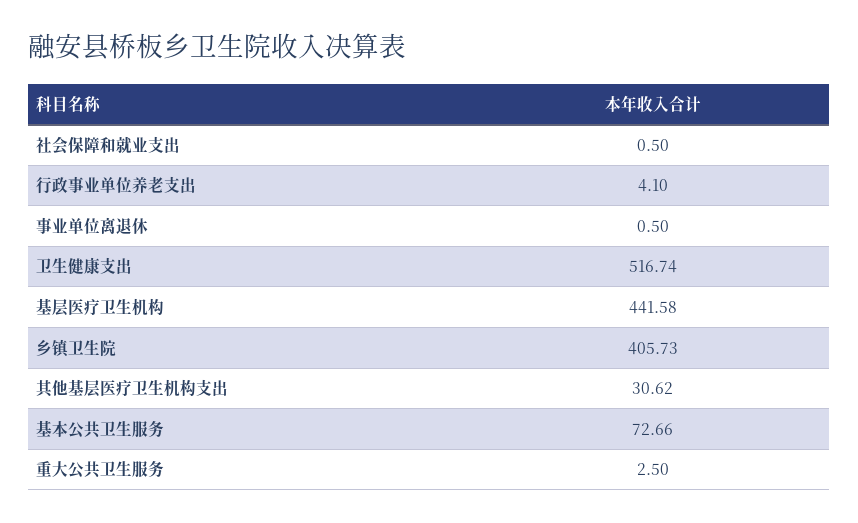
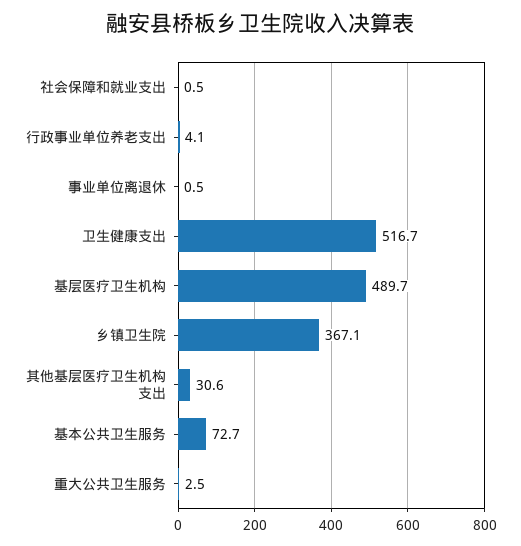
  {
    "社会保障和就业支出": 0.5,
    "行政事业单位养老支出": 4.1,
    "事业单位离退休": 0.5,
    "卫生健康支出": 516.74,
-   "基层医疗卫生机构": 441.58,
+   "基层医疗卫生机构": 489.7,
-   "乡镇卫生院": 405.73,
+   "乡镇卫生院": 367.1,
    "其他基层医疗卫生机构支出": 30.62,
    "基本公共卫生服务": 72.66,
    "重大公共卫生服务": 2.5
  }

